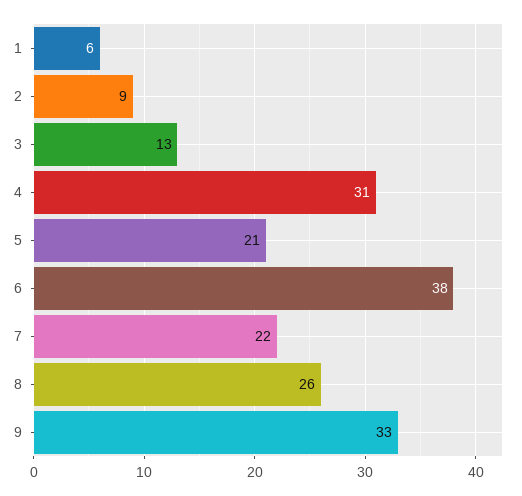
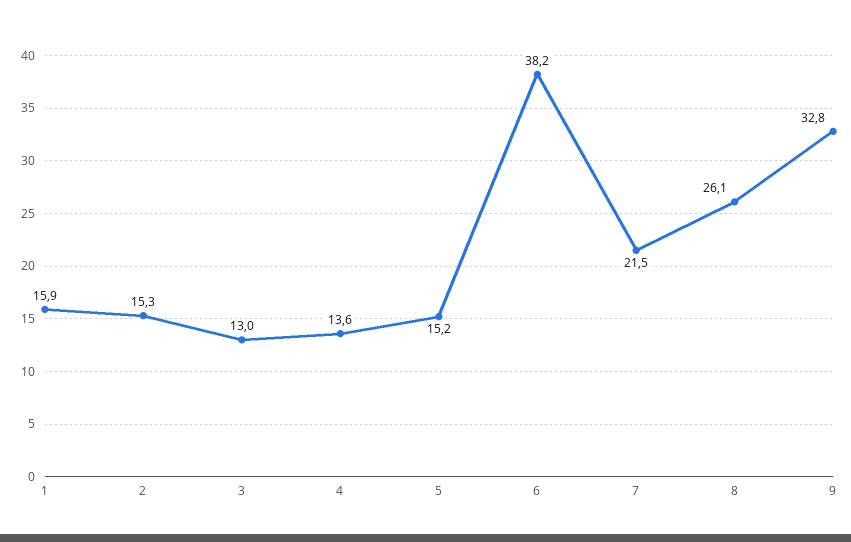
  {
-   "1": 6,
+   "1": 15.9,
-   "2": 9,
+   "2": 15.3,
    "3": 13,
-   "4": 31,
+   "4": 13.6,
-   "5": 21,
+   "5": 15.2,
    "6": 38.2,
    "7": 21.5,
    "8": 26.1,
    "9": 32.8
  }

